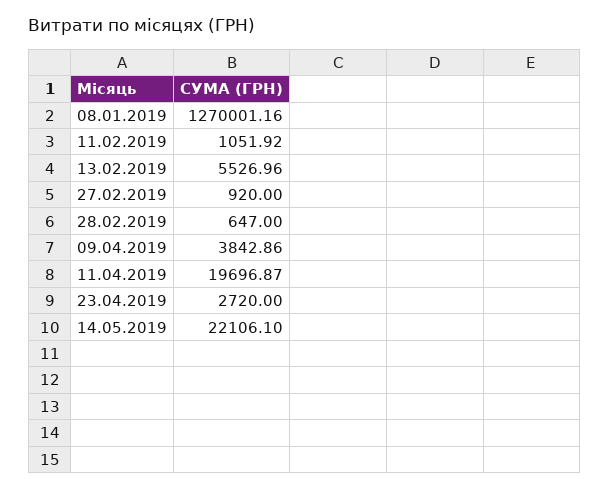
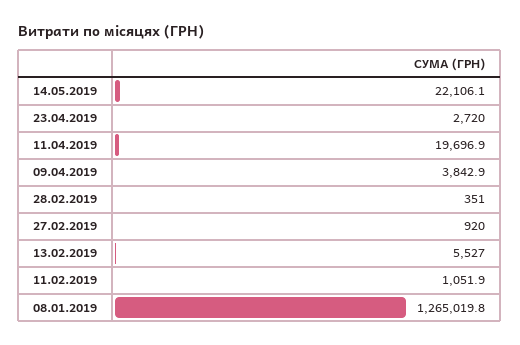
  {
-   "08.01.2019": 1270001.16,
+   "08.01.2019": 1265019.8,
    "11.02.2019": 1051.92,
    "13.02.2019": 5526.96,
    "27.02.2019": 920,
-   "28.02.2019": 647,
+   "28.02.2019": 351,
    "09.04.2019": 3842.86,
    "11.04.2019": 19696.87,
    "23.04.2019": 2720,
    "14.05.2019": 22106.1
  }

